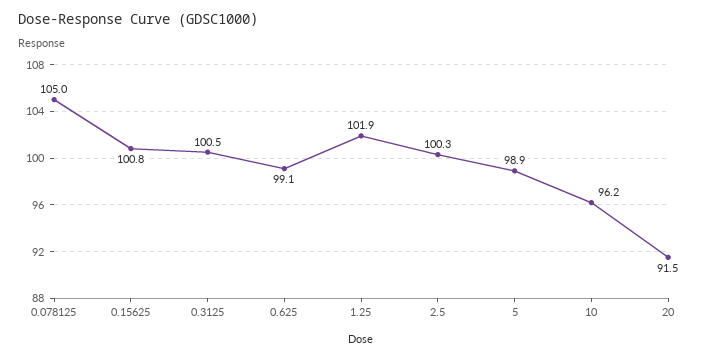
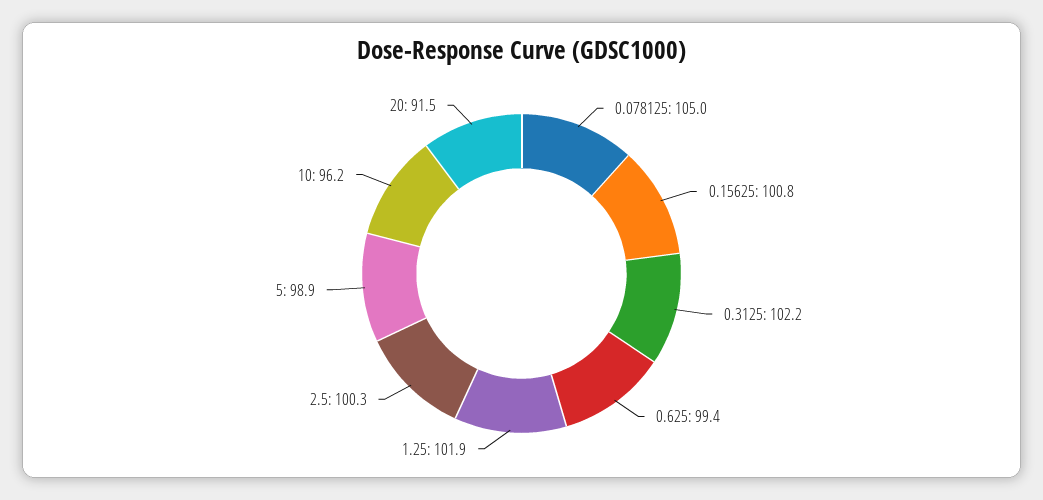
  {
    "0.078125": 105,
    "0.15625": 100.8,
-   "0.3125": 100.5,
+   "0.3125": 102.2,
-   "0.625": 99.1,
+   "0.625": 99.4,
    "1.25": 101.9,
    "2.5": 100.3,
    "5": 98.9,
    "10": 96.2,
    "20": 91.5
  }

